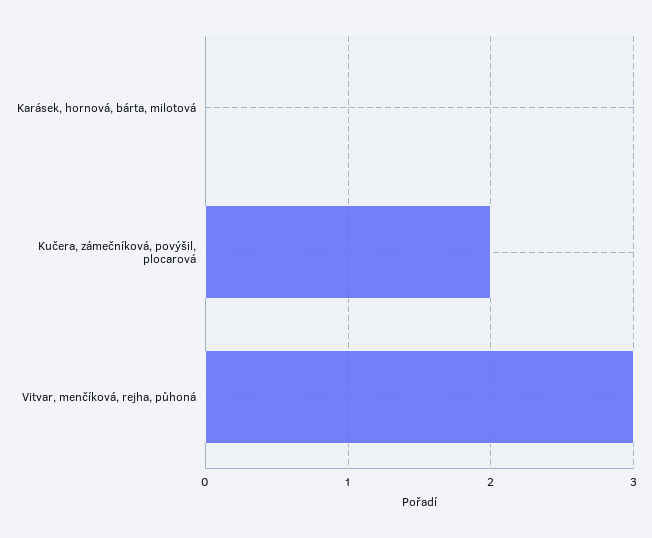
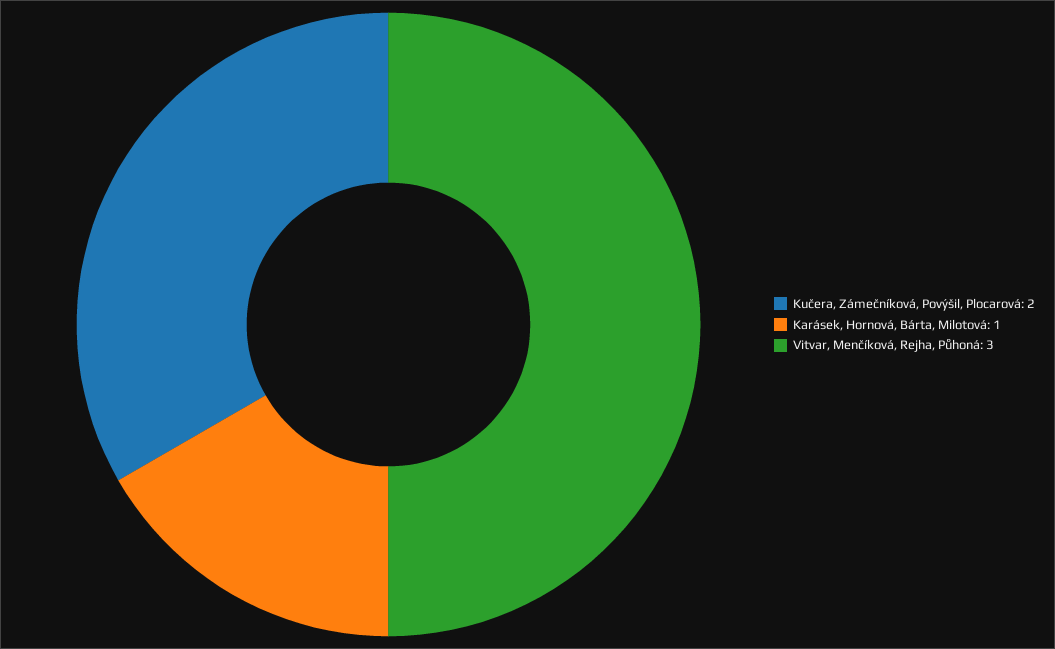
  {
-   "Karásek, hornová, bárta, milotová": 0,
+   "Karásek, hornová, bárta, milotová": 1,
    "Kučera, zámečníková, povýšil, plocarová": 2,
    "Vitvar, menčíková, rejha, půhoná": 3
  }

